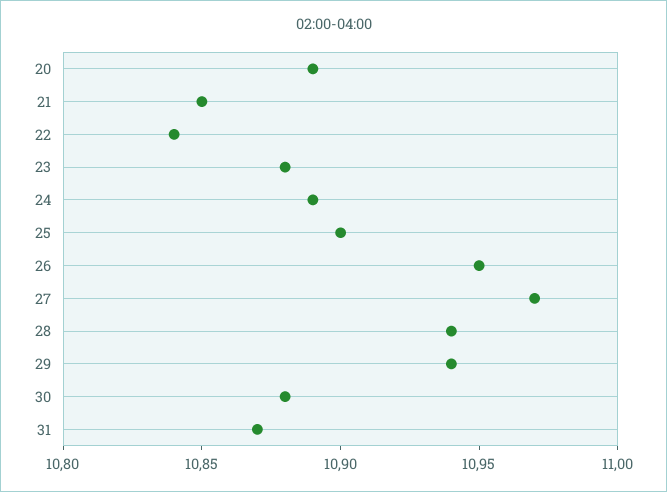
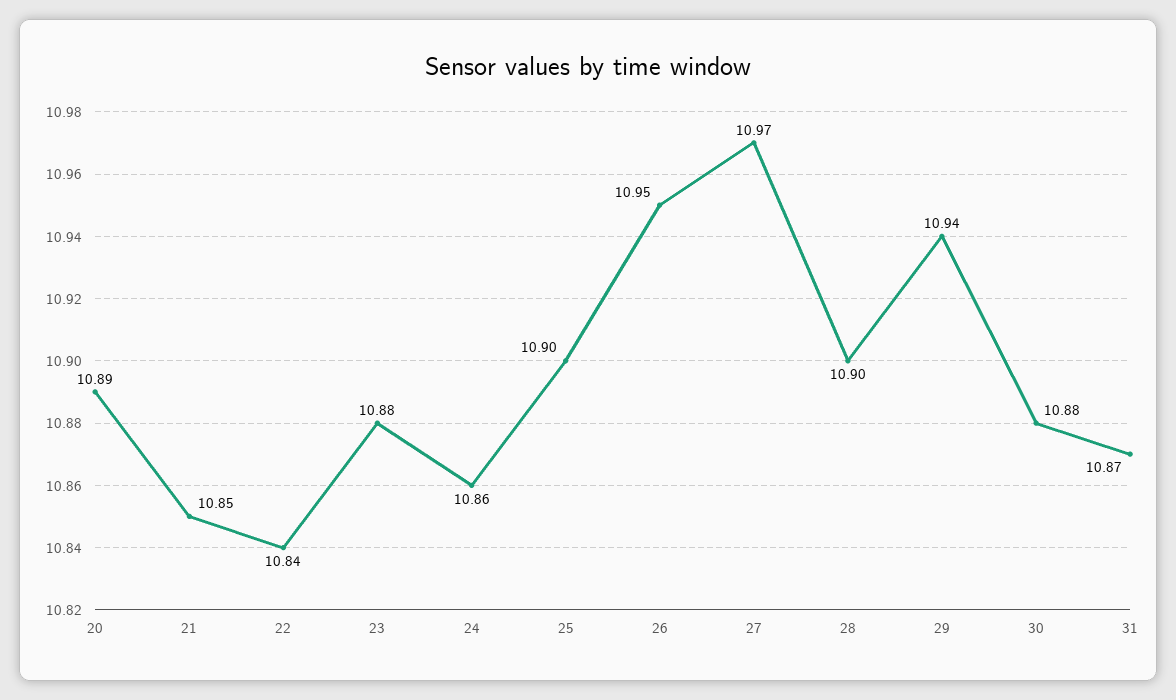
  {
    "20": 10.89,
    "21": 10.85,
    "22": 10.84,
    "23": 10.88,
-   "24": 10.89,
+   "24": 10.86,
    "25": 10.9,
    "26": 10.95,
    "27": 10.97,
-   "28": 10.94,
+   "28": 10.9,
    "29": 10.94,
    "30": 10.88,
    "31": 10.87
  }

